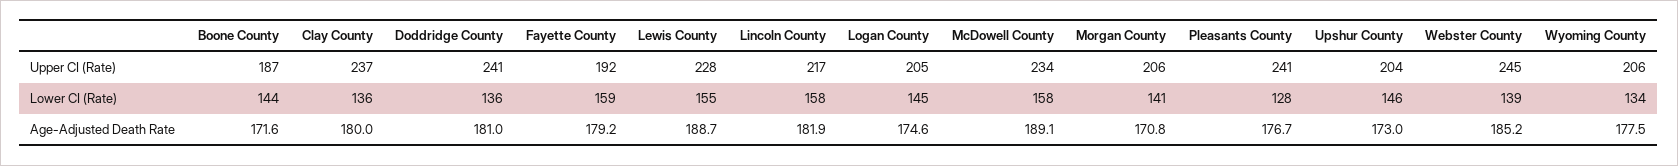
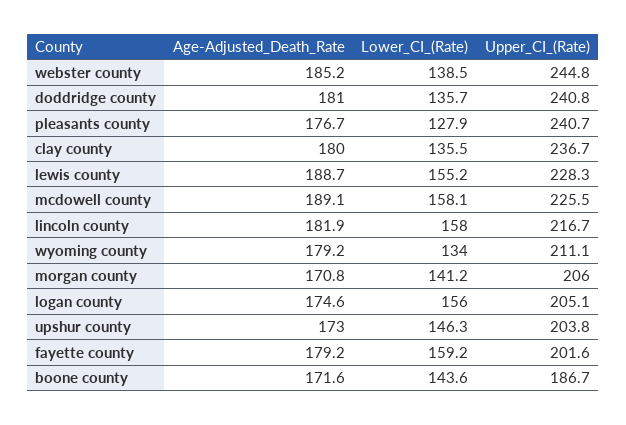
  {
    "Boone County": {
      "Upper CI (Rate)": 186.7,
      "Lower CI (Rate)": 143.6,
      "Age-Adjusted Death Rate": 171.6
    },
    "Clay County": {
      "Upper CI (Rate)": 236.7,
      "Lower CI (Rate)": 135.5,
      "Age-Adjusted Death Rate": 180
    },
    "Doddridge County": {
      "Upper CI (Rate)": 240.8,
      "Lower CI (Rate)": 135.7,
      "Age-Adjusted Death Rate": 181
    },
    "Fayette County": {
-     "Upper CI (Rate)": 192,
+     "Upper CI (Rate)": 201.6,
      "Lower CI (Rate)": 159.2,
      "Age-Adjusted Death Rate": 179.2
    },
    "Lewis County": {
      "Upper CI (Rate)": 228.3,
      "Lower CI (Rate)": 155.2,
      "Age-Adjusted Death Rate": 188.7
    },
    "Lincoln County": {
      "Upper CI (Rate)": 216.7,
      "Lower CI (Rate)": 158,
      "Age-Adjusted Death Rate": 181.9
    },
    "Logan County": {
      "Upper CI (Rate)": 205.1,
-     "Lower CI (Rate)": 145,
+     "Lower CI (Rate)": 156,
      "Age-Adjusted Death Rate": 174.6
    },
    "McDowell County": {
-     "Upper CI (Rate)": 234,
+     "Upper CI (Rate)": 225.5,
      "Lower CI (Rate)": 158.1,
      "Age-Adjusted Death Rate": 189.1
    },
    "Morgan County": {
      "Upper CI (Rate)": 206,
      "Lower CI (Rate)": 141.2,
      "Age-Adjusted Death Rate": 170.8
    },
    "Pleasants County": {
      "Upper CI (Rate)": 240.7,
      "Lower CI (Rate)": 127.9,
      "Age-Adjusted Death Rate": 176.7
    },
    "Upshur County": {
      "Upper CI (Rate)": 203.8,
      "Lower CI (Rate)": 146.3,
      "Age-Adjusted Death Rate": 173
    },
    "Webster County": {
      "Upper CI (Rate)": 244.8,
      "Lower CI (Rate)": 138.5,
      "Age-Adjusted Death Rate": 185.2
    },
    "Wyoming County": {
-     "Upper CI (Rate)": 206,
+     "Upper CI (Rate)": 211.1,
      "Lower CI (Rate)": 134,
-     "Age-Adjusted Death Rate": 177.5
+     "Age-Adjusted Death Rate": 179.2
    }
  }

